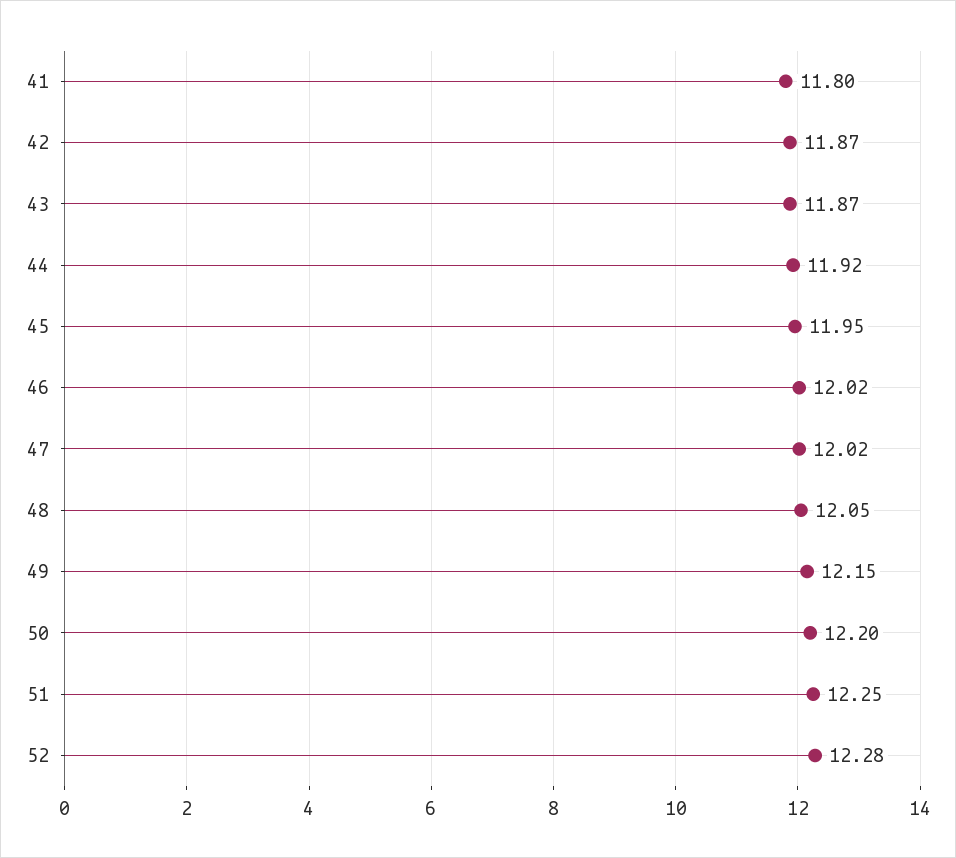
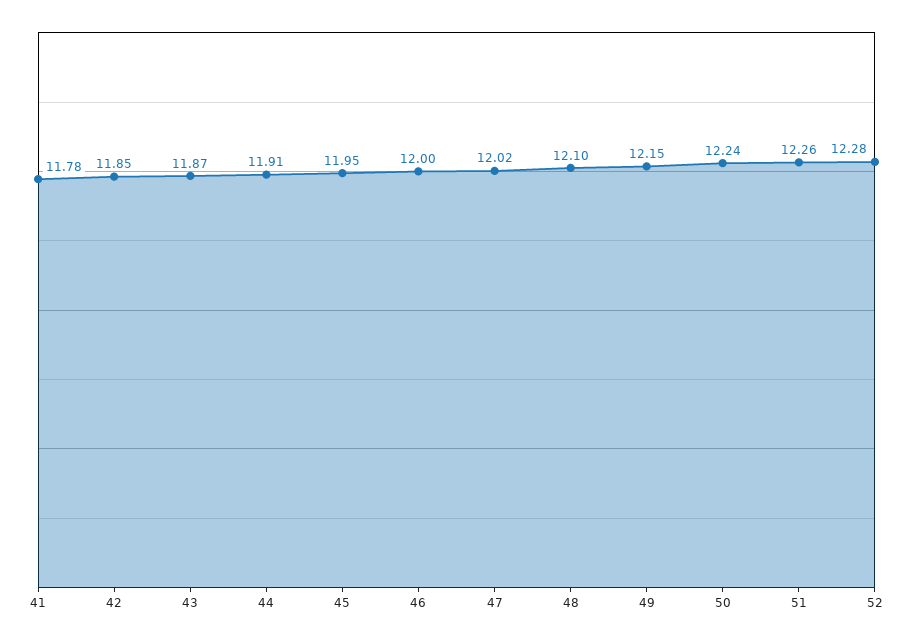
  {
-   "41": 11.8,
+   "41": 11.78,
-   "42": 11.87,
+   "42": 11.85,
    "43": 11.87,
-   "44": 11.92,
+   "44": 11.91,
    "45": 11.95,
-   "46": 12.02,
+   "46": 12,
    "47": 12.02,
-   "48": 12.05,
+   "48": 12.1,
    "49": 12.15,
-   "50": 12.2,
+   "50": 12.24,
-   "51": 12.25,
+   "51": 12.26,
    "52": 12.28
  }

